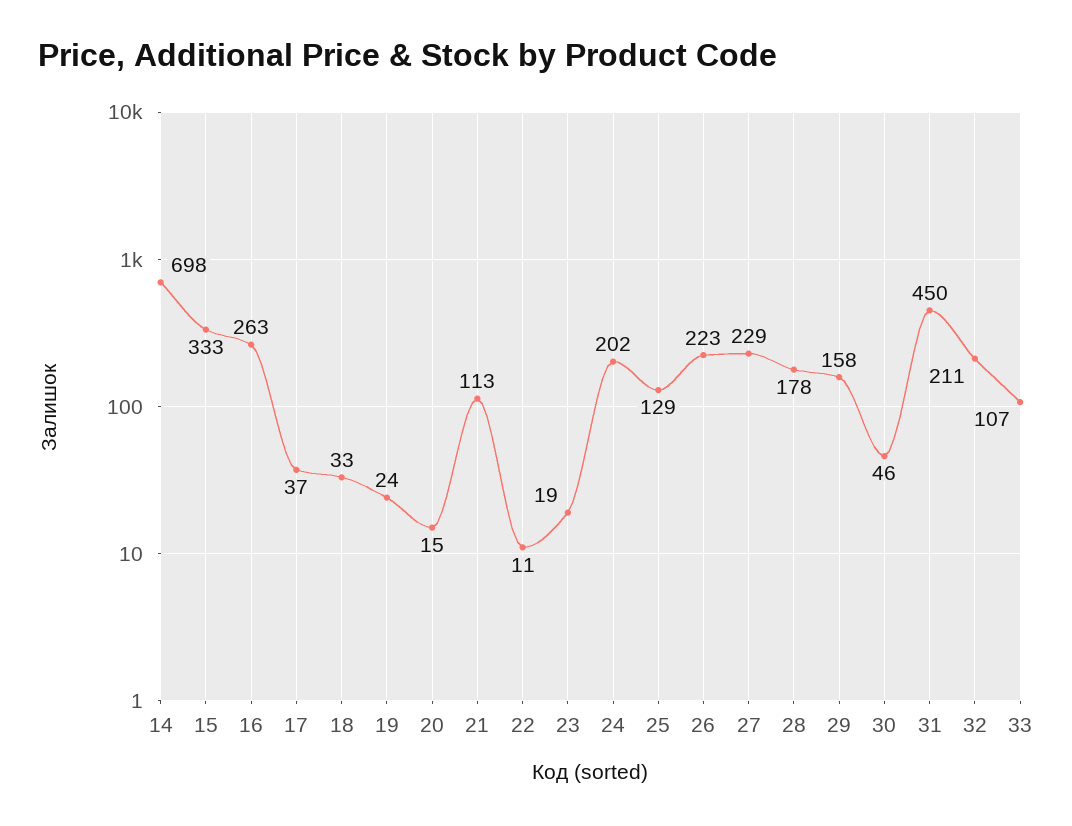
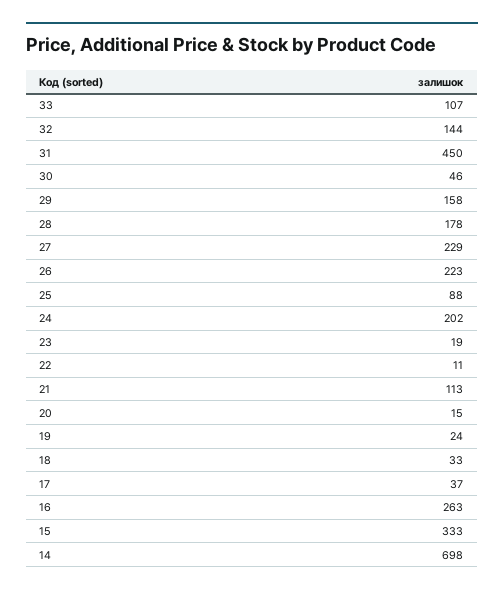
  {
    "14": 698,
    "15": 333,
    "16": 263,
    "17": 37,
    "18": 33,
    "19": 24,
    "20": 15,
    "21": 113,
    "22": 11,
    "23": 19,
    "24": 202,
-   "25": 129,
+   "25": 88,
    "26": 223,
    "27": 229,
    "28": 178,
    "29": 158,
    "30": 46,
    "31": 450,
-   "32": 211,
+   "32": 144,
    "33": 107
  }

